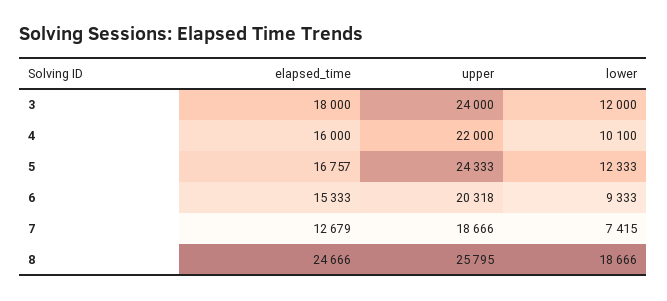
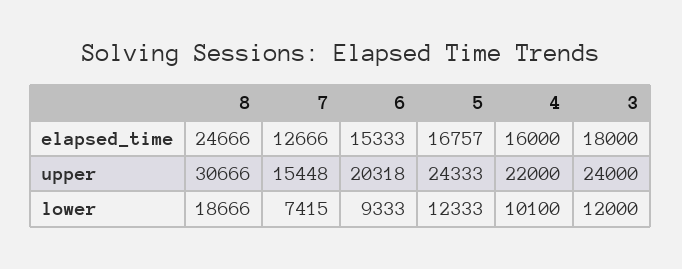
  {
    "elapsed_time": {
      "3": 18000,
      "4": 16000,
      "5": 16757,
      "6": 15333,
-     "7": 12679,
+     "7": 12666,
      "8": 24666
    },
    "upper": {
      "3": 24000,
      "4": 22000,
      "5": 24333,
      "6": 20318,
-     "7": 18666,
+     "7": 15448,
-     "8": 25795
+     "8": 30666
    },
    "lower": {
      "3": 12000,
      "4": 10100,
      "5": 12333,
      "6": 9333,
      "7": 7415,
      "8": 18666
    }
  }

